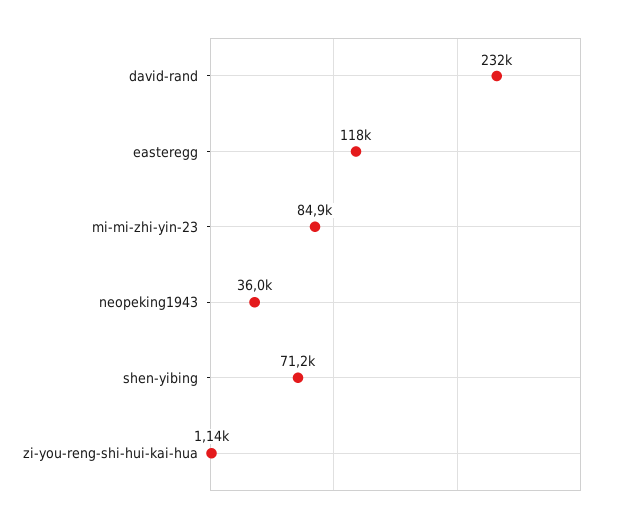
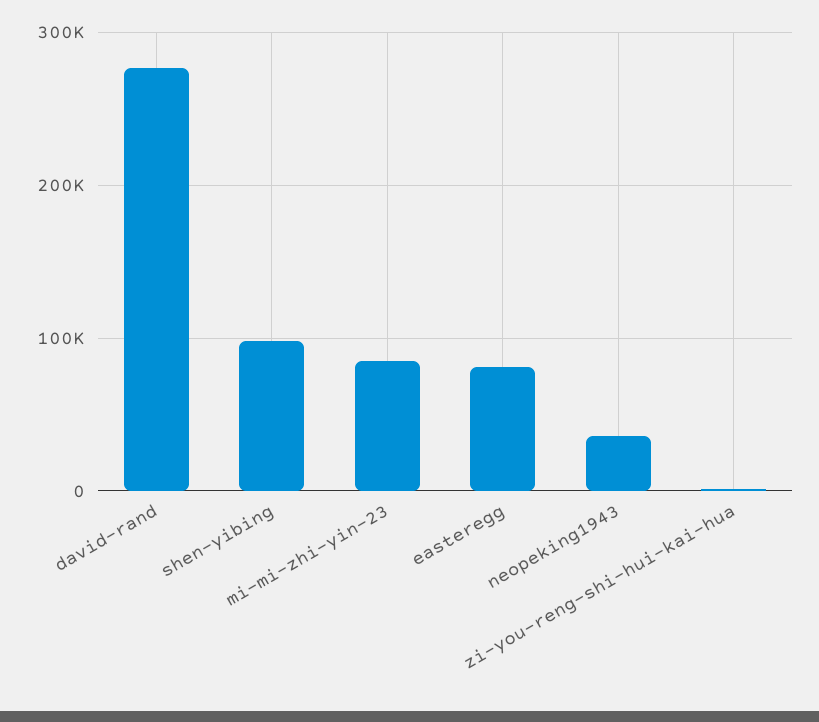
  {
-   "david-rand": 232000,
+   "david-rand": 280000,
-   "easteregg": 118000,
+   "easteregg": 80000,
    "mi-mi-zhi-yin-23": 84900,
    "neopeking1943": 36000,
-   "shen-yibing": 71200,
+   "shen-yibing": 100000,
    "zi-you-reng-shi-hui-kai-hua": 1140
  }

